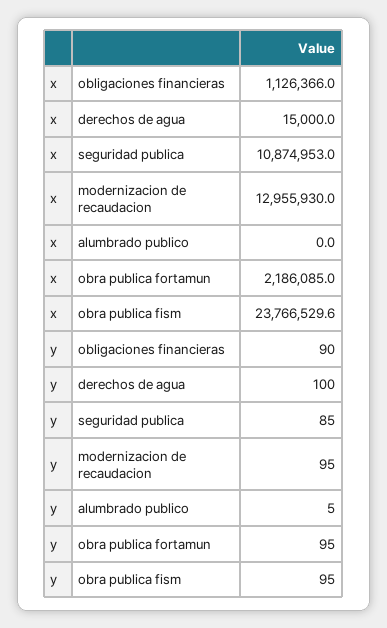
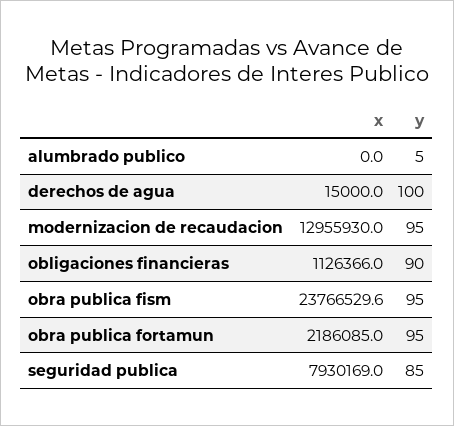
  {
    "x": {
      "obligaciones financieras": 1126366,
      "derechos de agua": 15000,
-     "seguridad publica": 10874953,
+     "seguridad publica": 7930169,
      "modernizacion de recaudacion": 12955930,
      "alumbrado publico": 0,
      "obra publica fortamun": 2186085,
      "obra publica fism": 23766529.6
    },
    "y": {
      "obligaciones financieras": 90,
      "derechos de agua": 100,
      "seguridad publica": 85,
      "modernizacion de recaudacion": 95,
      "alumbrado publico": 5,
      "obra publica fortamun": 95,
      "obra publica fism": 95
    }
  }

